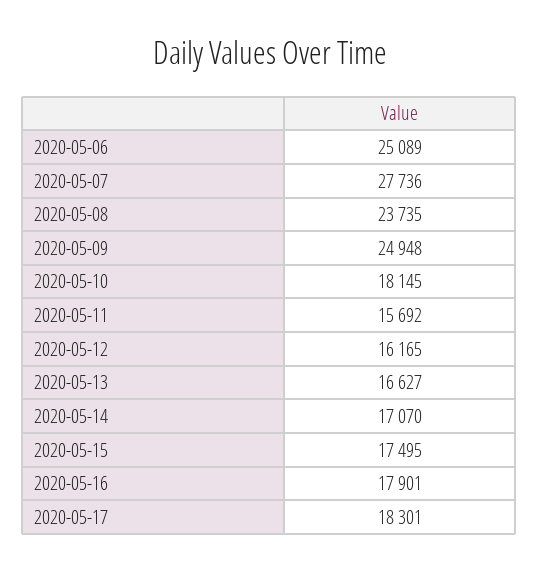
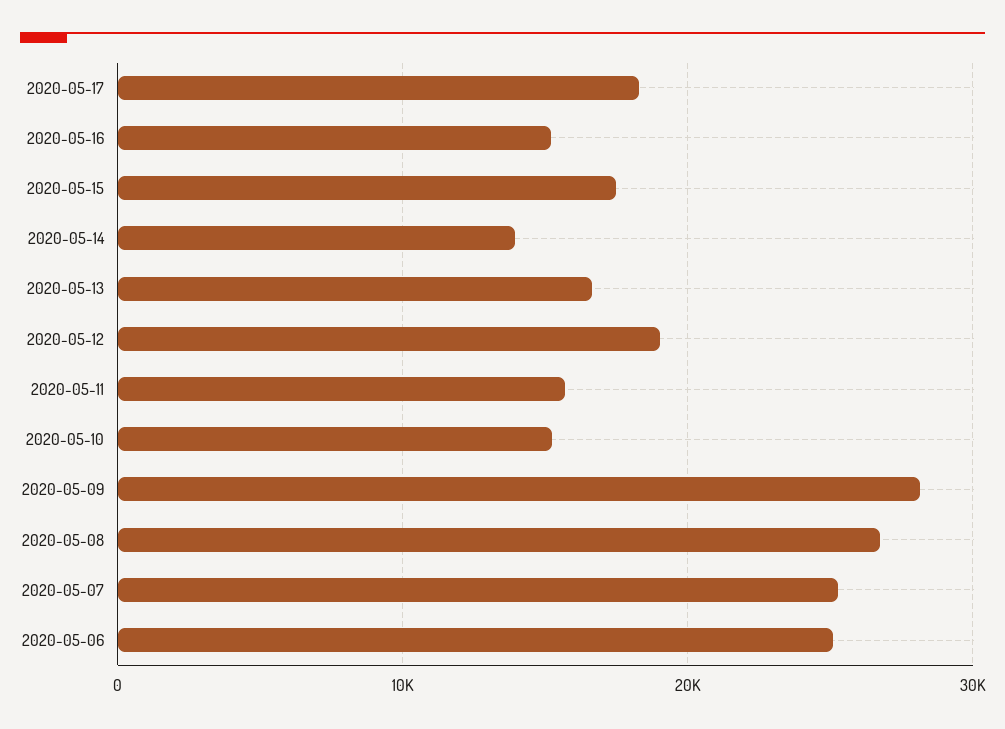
  {
    "2020-05-06": 25089,
-   "2020-05-07": 27736,
+   "2020-05-07": 25000,
-   "2020-05-08": 23735,
+   "2020-05-08": 27000,
-   "2020-05-09": 24948,
+   "2020-05-09": 28000,
-   "2020-05-10": 18145,
+   "2020-05-10": 15000,
    "2020-05-11": 15692,
-   "2020-05-12": 16165,
+   "2020-05-12": 19000,
    "2020-05-13": 16627,
-   "2020-05-14": 17070,
+   "2020-05-14": 14000,
    "2020-05-15": 17495,
-   "2020-05-16": 17901,
+   "2020-05-16": 15000,
    "2020-05-17": 18301
  }

